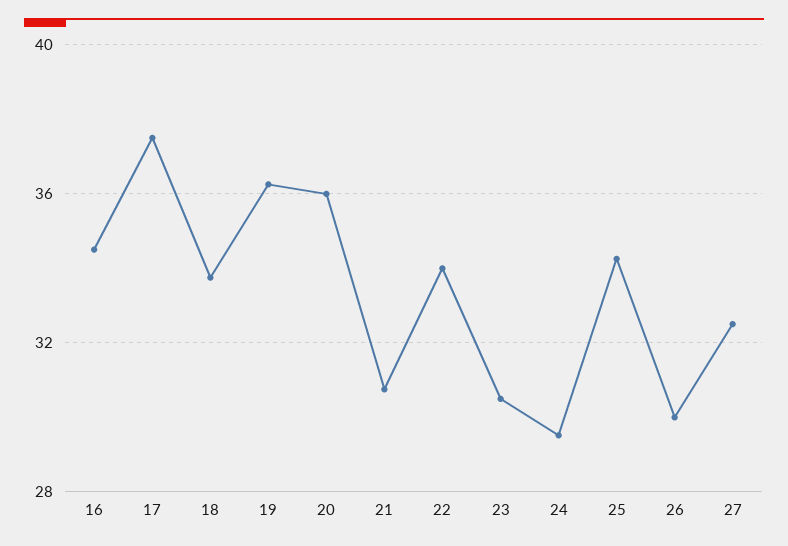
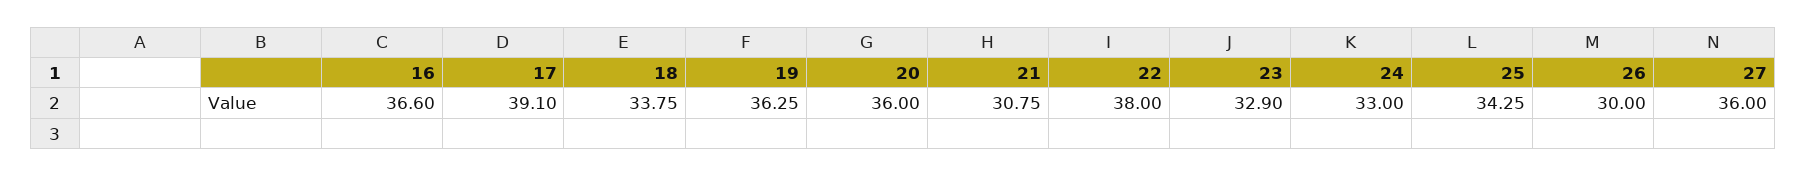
  {
-   "16": 34.5,
+   "16": 36.6,
-   "17": 37.5,
+   "17": 39.1,
    "18": 33.75,
    "19": 36.25,
    "20": 36,
    "21": 30.75,
-   "22": 34,
+   "22": 38,
-   "23": 30.5,
+   "23": 32.9,
-   "24": 29.5,
+   "24": 33,
    "25": 34.25,
    "26": 30,
-   "27": 32.5
+   "27": 36
  }

